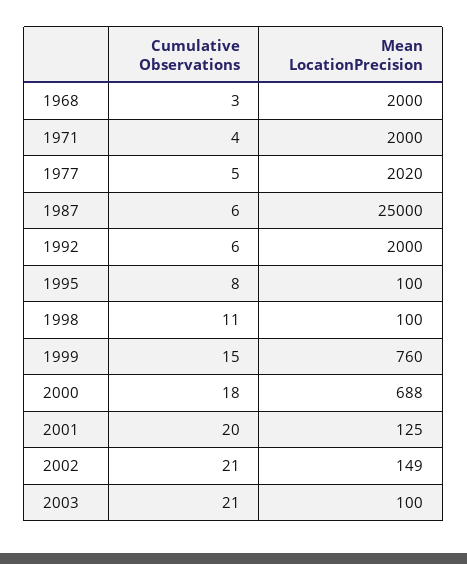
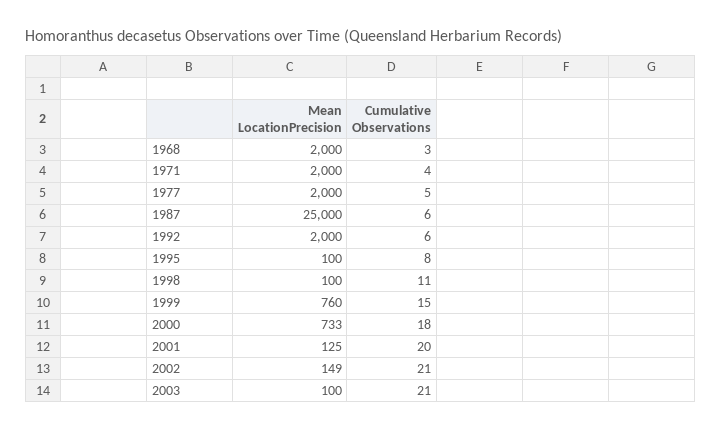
  {
    "Cumulative Observations": {
      "1968": 3,
      "1971": 4,
      "1977": 5,
      "1987": 6,
      "1992": 6,
      "1995": 8,
      "1998": 11,
      "1999": 15,
      "2000": 18,
      "2001": 20,
      "2002": 21,
      "2003": 21
    },
    "Mean LocationPrecision": {
      "1968": 2000,
      "1971": 2000,
-     "1977": 2020,
+     "1977": 2000,
      "1987": 25000,
      "1992": 2000,
      "1995": 100,
      "1998": 100,
      "1999": 760,
-     "2000": 688,
+     "2000": 733,
      "2001": 125,
      "2002": 149,
      "2003": 100
    }
  }

